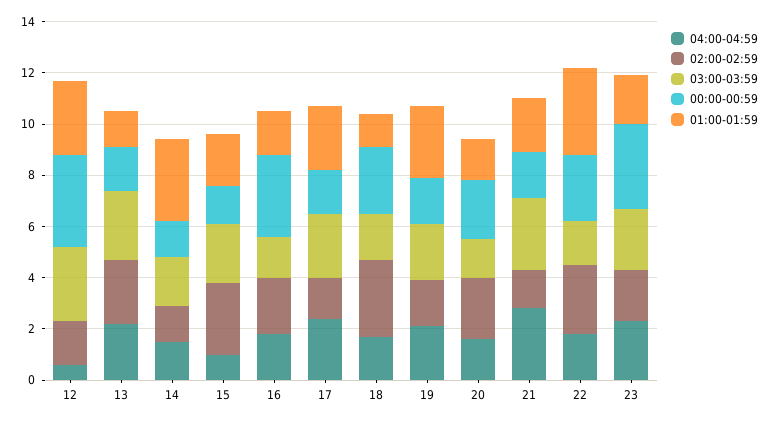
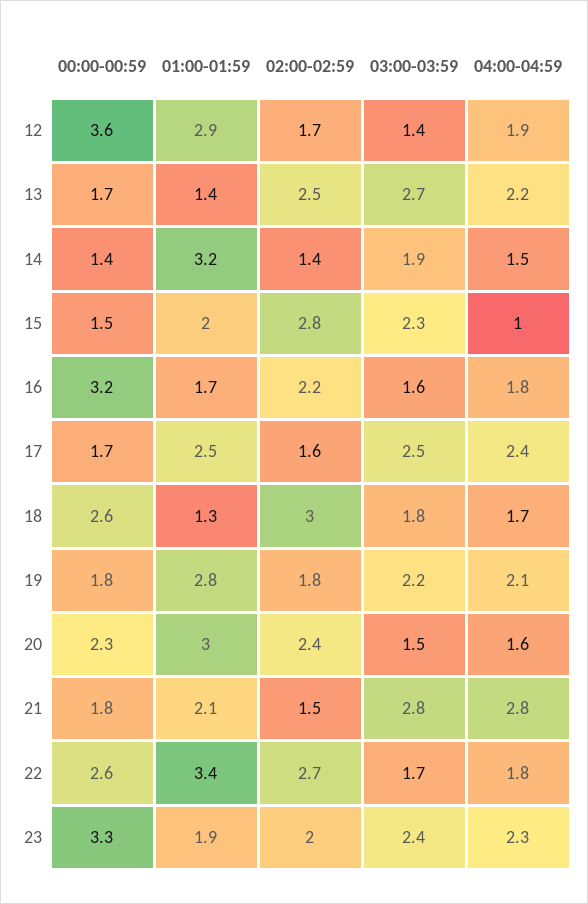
  {
    "04:00-04:59": {
-     "12": 0.5,
+     "12": 1.9,
      "13": 2.2,
      "14": 1.5,
      "15": 1,
      "16": 1.8,
      "17": 2.4,
      "18": 1.7,
      "19": 2.1,
      "20": 1.6,
      "21": 2.8,
      "22": 1.8,
      "23": 2.3
    },
    "02:00-02:59": {
      "12": 1.7,
      "13": 2.5,
      "14": 1.4,
      "15": 2.8,
      "16": 2.2,
      "17": 1.6,
      "18": 3,
      "19": 1.8,
      "20": 2.4,
      "21": 1.5,
      "22": 2.7,
      "23": 2
    },
    "03:00-03:59": {
-     "12": 3,
+     "12": 1.4,
      "13": 2.7,
      "14": 1.9,
      "15": 2.3,
      "16": 1.6,
      "17": 2.5,
      "18": 1.8,
      "19": 2.2,
      "20": 1.5,
      "21": 2.8,
      "22": 1.7,
      "23": 2.4
    },
    "00:00-00:59": {
      "12": 3.6,
      "13": 1.7,
      "14": 1.4,
      "15": 1.5,
      "16": 3.2,
      "17": 1.7,
      "18": 2.6,
      "19": 1.8,
      "20": 2.3,
      "21": 1.8,
      "22": 2.6,
      "23": 3.3
    },
    "01:00-01:59": {
      "12": 2.9,
      "13": 1.4,
      "14": 3.2,
      "15": 2,
      "16": 1.7,
      "17": 2.5,
      "18": 1.3,
      "19": 2.8,
-     "20": 1.5,
+     "20": 3,
      "21": 2.1,
      "22": 3.4,
      "23": 1.9
    }
  }

